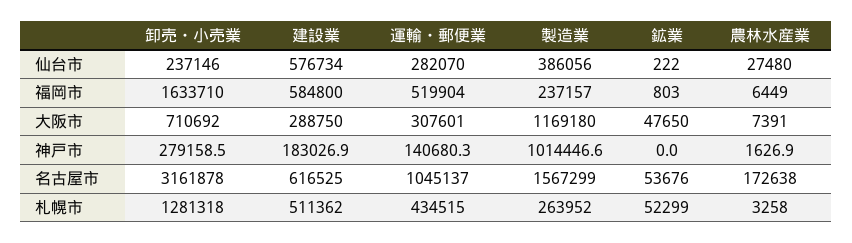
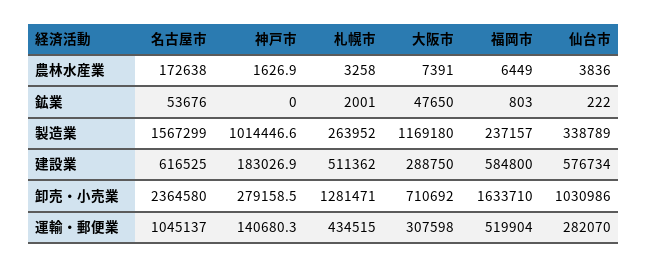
  {
    "卸売・小売業": {
-     "仙台市": 237146,
+     "仙台市": 1030986,
      "福岡市": 1633710,
      "大阪市": 710692,
      "神戸市": 279158.5,
-     "名古屋市": 3161878,
+     "名古屋市": 2364580,
-     "札幌市": 1281318
+     "札幌市": 1281471
    },
    "建設業": {
      "仙台市": 576734,
      "福岡市": 584800,
      "大阪市": 288750,
      "神戸市": 183026.9,
      "名古屋市": 616525,
      "札幌市": 511362
    },
    "運輸・郵便業": {
      "仙台市": 282070,
      "福岡市": 519904,
-     "大阪市": 307601,
+     "大阪市": 307598,
      "神戸市": 140680.3,
      "名古屋市": 1045137,
      "札幌市": 434515
    },
    "製造業": {
-     "仙台市": 386056,
+     "仙台市": 338789,
      "福岡市": 237157,
      "大阪市": 1169180,
      "神戸市": 1014446.6,
      "名古屋市": 1567299,
      "札幌市": 263952
    },
    "鉱業": {
      "仙台市": 222,
      "福岡市": 803,
      "大阪市": 47650,
      "神戸市": 0,
      "名古屋市": 53676,
-     "札幌市": 52299
+     "札幌市": 2001
    },
    "農林水産業": {
-     "仙台市": 27480,
+     "仙台市": 3836,
      "福岡市": 6449,
      "大阪市": 7391,
      "神戸市": 1626.9,
      "名古屋市": 172638,
      "札幌市": 3258
    }
  }

